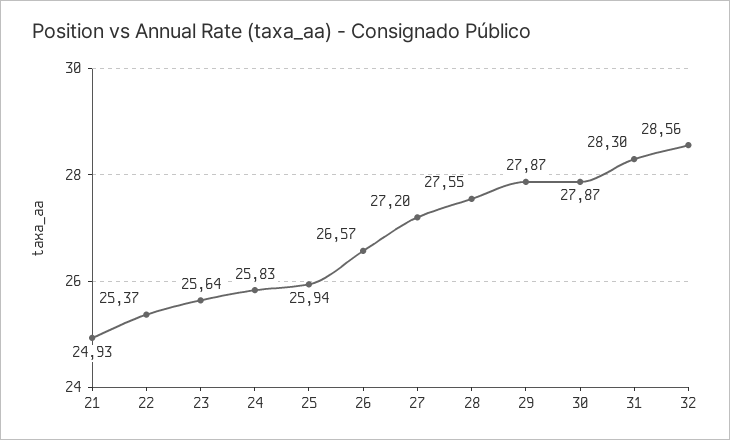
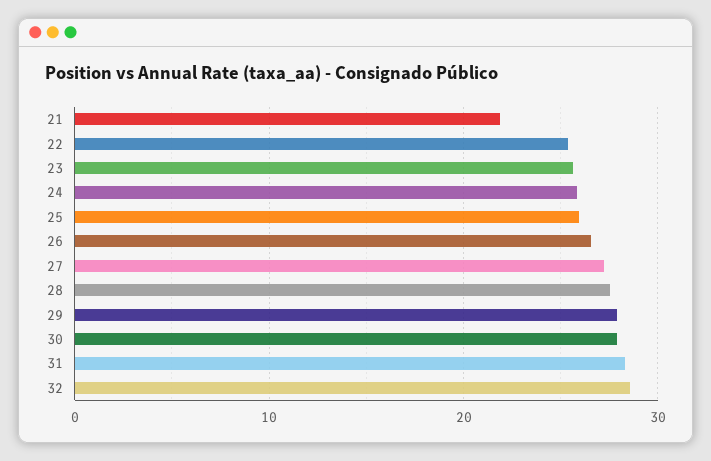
  {
-   "21": 24.93,
+   "21": 22,
    "22": 25.37,
    "23": 25.64,
    "24": 25.83,
    "25": 25.94,
    "26": 26.57,
    "27": 27.2,
    "28": 27.55,
    "29": 27.87,
    "30": 27.87,
    "31": 28.3,
    "32": 28.56
  }

